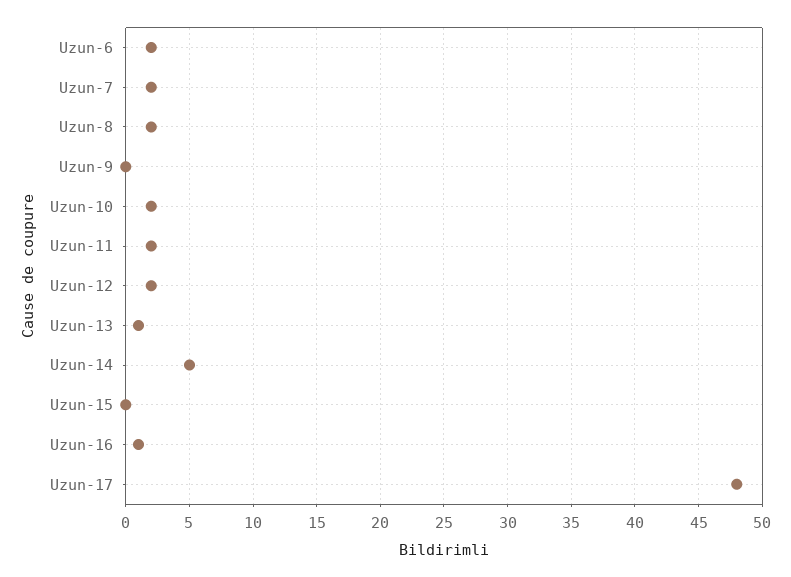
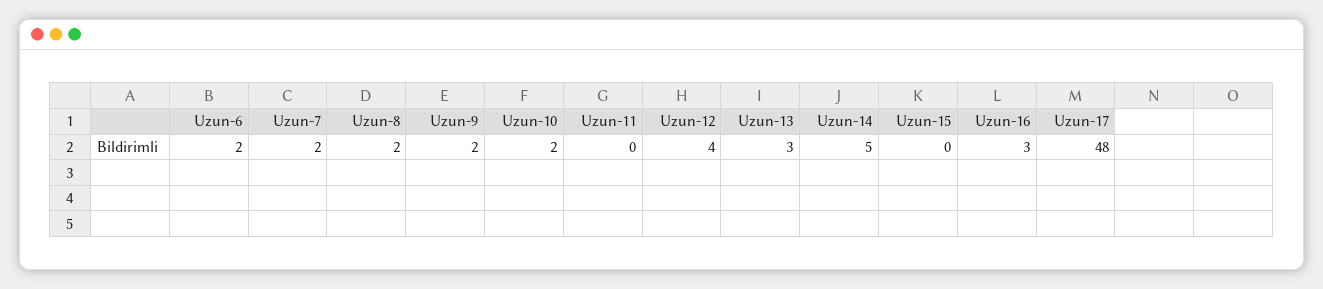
  {
    "Uzun-6": 2,
    "Uzun-7": 2,
    "Uzun-8": 2,
-   "Uzun-9": 0,
+   "Uzun-9": 2,
    "Uzun-10": 2,
-   "Uzun-11": 2,
+   "Uzun-11": 0,
-   "Uzun-12": 2,
+   "Uzun-12": 4,
-   "Uzun-13": 1,
+   "Uzun-13": 3,
    "Uzun-14": 5,
    "Uzun-15": 0,
-   "Uzun-16": 1,
+   "Uzun-16": 3,
    "Uzun-17": 48
  }

